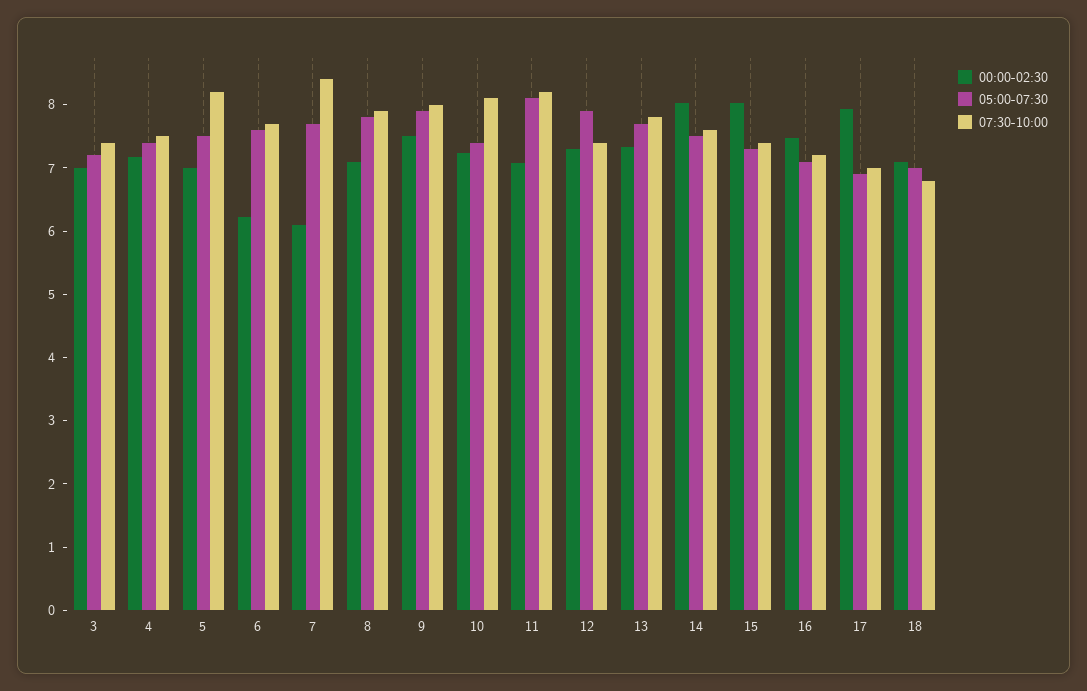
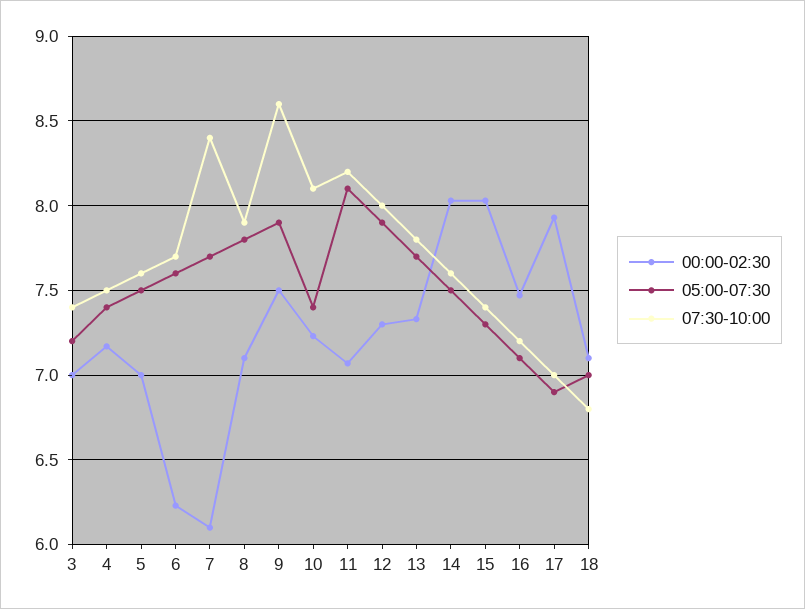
  {
    "00:00-02:30": {
      "3": 7,
      "4": 7.15,
      "5": 7,
      "6": 6.25,
      "7": 6.1,
      "8": 7.1,
      "9": 7.5,
      "10": 7.25,
      "11": 7.05,
      "12": 7.3,
      "13": 7.35,
      "14": 8.05,
      "15": 8.05,
      "16": 7.45,
      "17": 7.95,
      "18": 7.1
    },
    "05:00-07:30": {
      "3": 7.2,
      "4": 7.4,
      "5": 7.5,
      "6": 7.6,
      "7": 7.7,
      "8": 7.8,
      "9": 7.9,
      "10": 7.4,
      "11": 8.1,
      "12": 7.9,
      "13": 7.7,
      "14": 7.5,
      "15": 7.3,
      "16": 7.1,
      "17": 6.9,
      "18": 7
    },
    "07:30-10:00": {
      "3": 7.4,
      "4": 7.5,
-     "5": 8.2,
+     "5": 7.6,
      "6": 7.7,
      "7": 8.4,
      "8": 7.9,
-     "9": 8,
+     "9": 8.6,
      "10": 8.1,
      "11": 8.2,
-     "12": 7.4,
+     "12": 8,
      "13": 7.8,
      "14": 7.6,
      "15": 7.4,
      "16": 7.2,
      "17": 7,
      "18": 6.8
    }
  }

